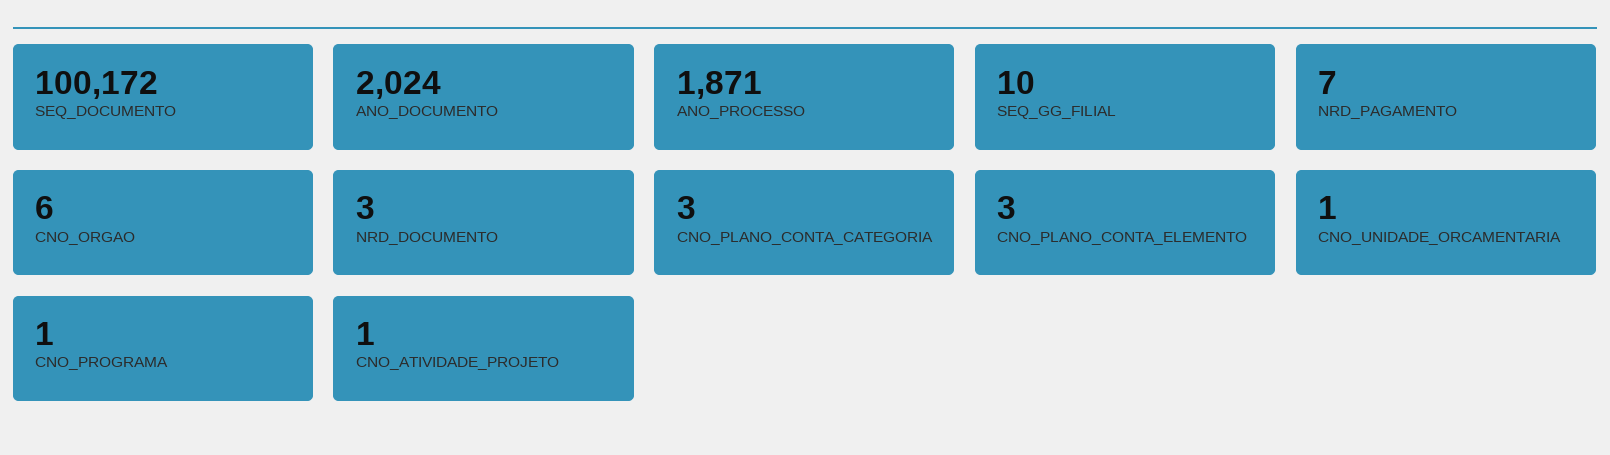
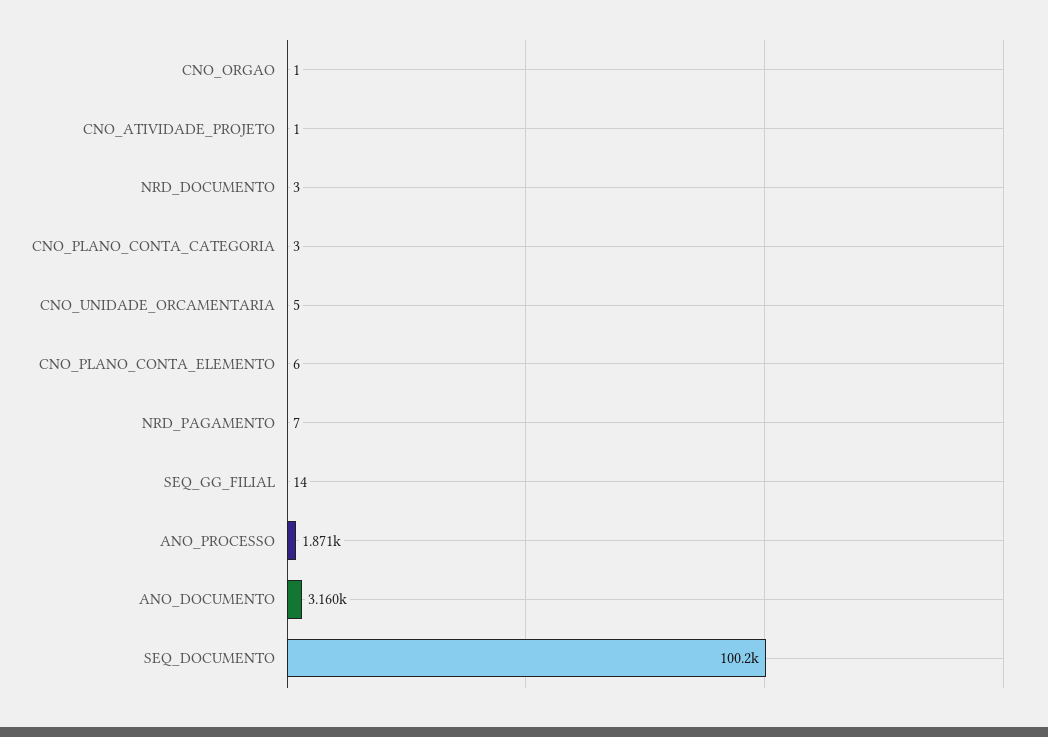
  {
    "SEQ_DOCUMENTO": 100172,
-   "ANO_DOCUMENTO": 2024,
+   "ANO_DOCUMENTO": 3160,
    "ANO_PROCESSO": 1871,
-   "SEQ_GG_FILIAL": 10,
+   "SEQ_GG_FILIAL": 14,
    "NRD_PAGAMENTO": 7,
-   "CNO_ORGAO": 6,
+   "CNO_ORGAO": 1,
    "NRD_DOCUMENTO": 3,
    "CNO_PLANO_CONTA_CATEGORIA": 3,
-   "CNO_PLANO_CONTA_ELEMENTO": 3,
+   "CNO_PLANO_CONTA_ELEMENTO": 6,
-   "CNO_UNIDADE_ORCAMENTARIA": 1,
+   "CNO_UNIDADE_ORCAMENTARIA": 5,
-   "CNO_PROGRAMA": 1,
    "CNO_ATIVIDADE_PROJETO": 1
  }

